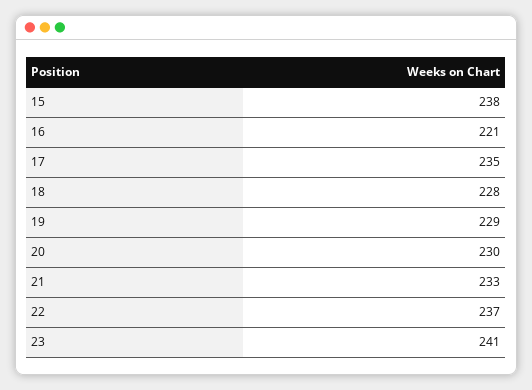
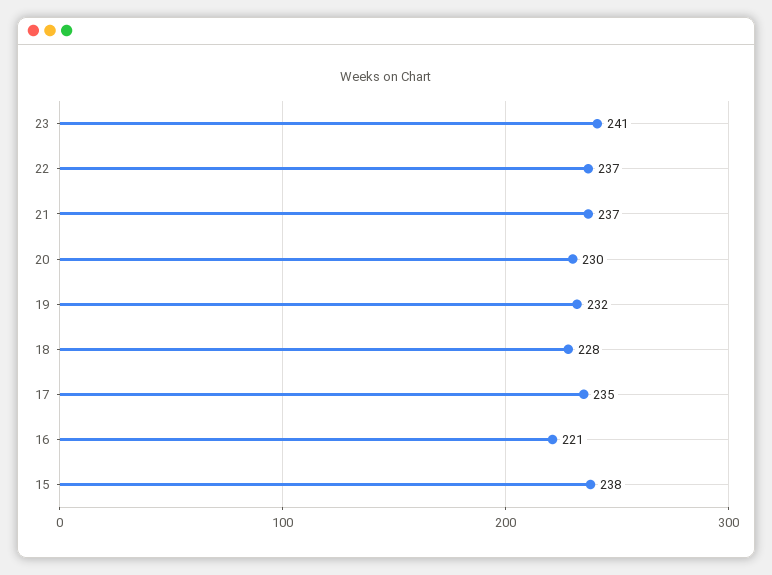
  {
    "15": 238,
    "16": 221,
    "17": 235,
    "18": 228,
-   "19": 229,
+   "19": 232,
    "20": 230,
-   "21": 233,
+   "21": 237,
    "22": 237,
    "23": 241
  }

